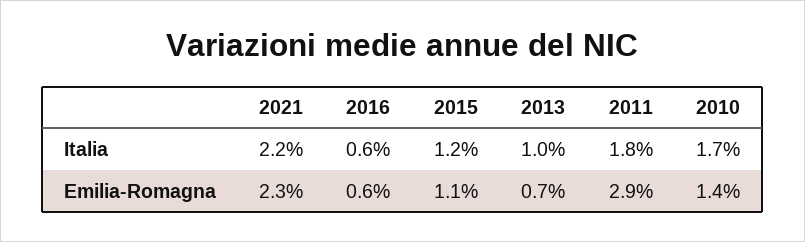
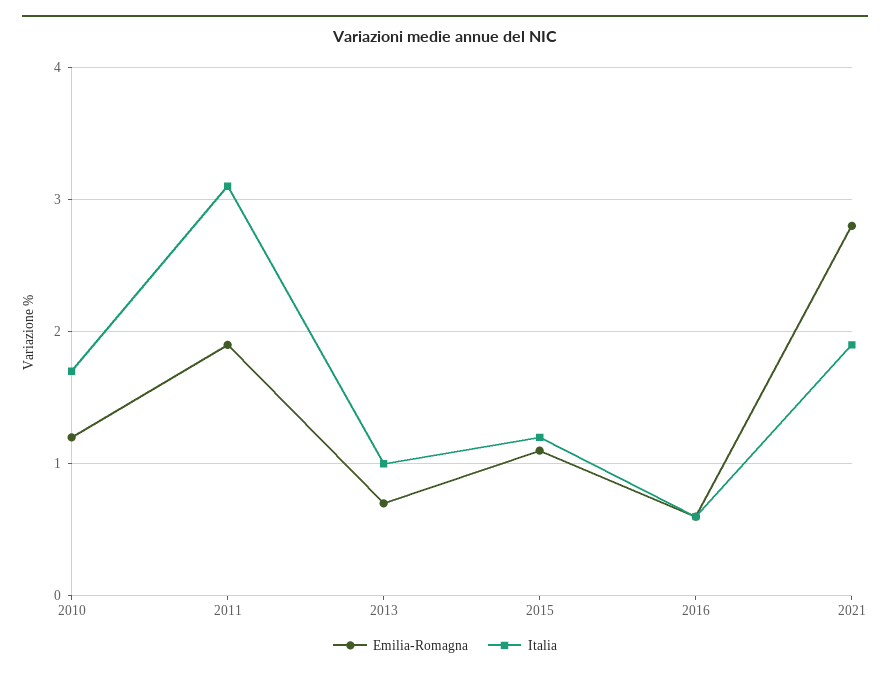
  {
    "Italia": {
-     "2021": 2.2,
+     "2021": 1.9,
      "2016": 0.6,
      "2015": 1.2,
      "2013": 1,
-     "2011": 1.8,
+     "2011": 3.1,
      "2010": 1.7
    },
    "Emilia-Romagna": {
-     "2021": 2.3,
+     "2021": 2.8,
      "2016": 0.6,
      "2015": 1.1,
      "2013": 0.7,
-     "2011": 2.9,
+     "2011": 1.9,
-     "2010": 1.4
+     "2010": 1.2
    }
  }

